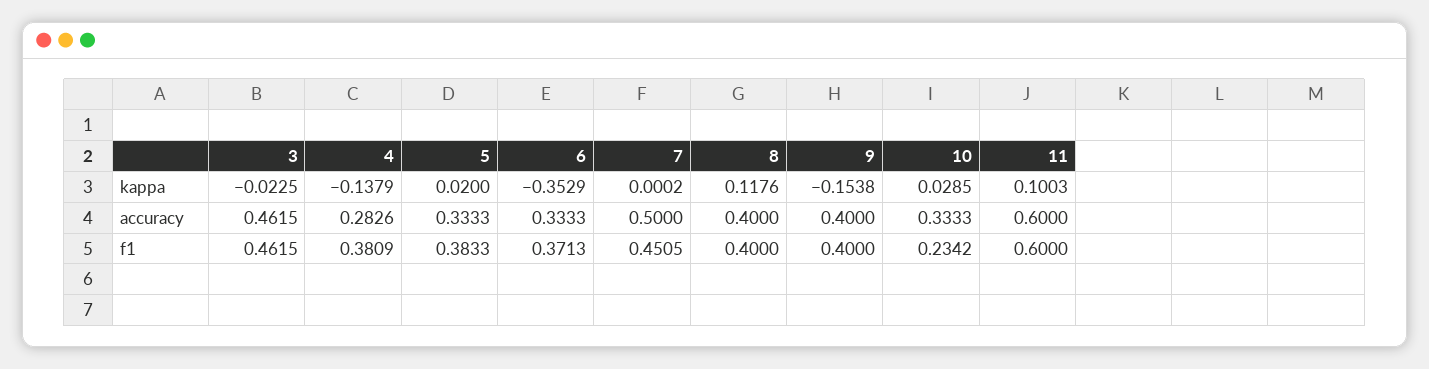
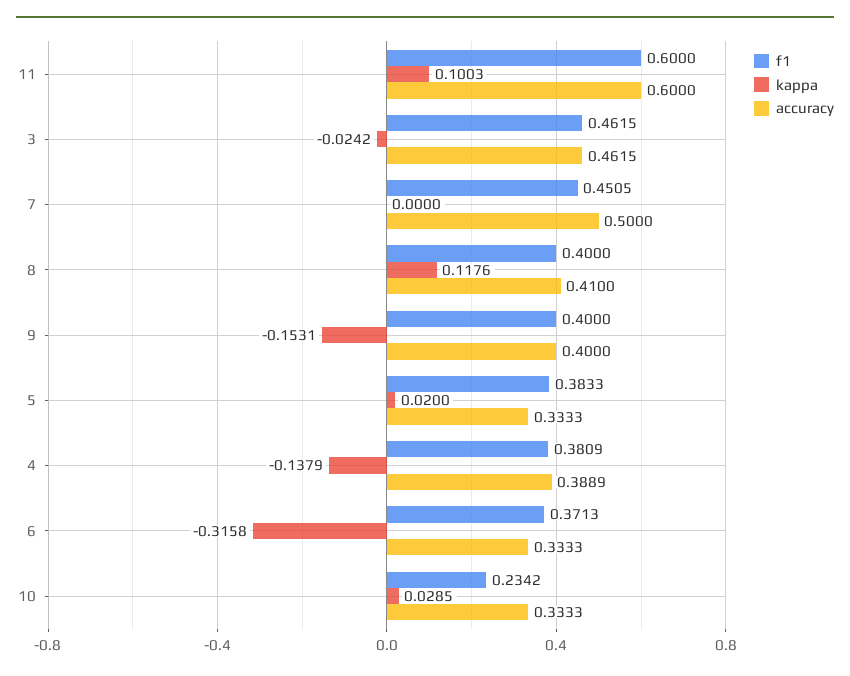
  {
    "kappa": {
-     "3": -0.0225,
+     "3": -0.0242,
      "4": -0.1379,
      "5": 0.02,
-     "6": -0.3529,
+     "6": -0.3158,
-     "7": 0.0002,
+     "7": 0,
      "8": 0.1176,
-     "9": -0.1538,
+     "9": -0.1531,
      "10": 0.0285,
      "11": 0.1003
    },
    "accuracy": {
      "3": 0.4615,
-     "4": 0.2826,
+     "4": 0.3889,
      "5": 0.3333,
      "6": 0.3333,
      "7": 0.5,
-     "8": 0.4,
+     "8": 0.41,
      "9": 0.4,
      "10": 0.3333,
      "11": 0.6
    },
    "f1": {
      "3": 0.4615,
      "4": 0.3809,
      "5": 0.3833,
      "6": 0.3713,
      "7": 0.4505,
      "8": 0.4,
      "9": 0.4,
      "10": 0.2342,
      "11": 0.6
    }
  }

